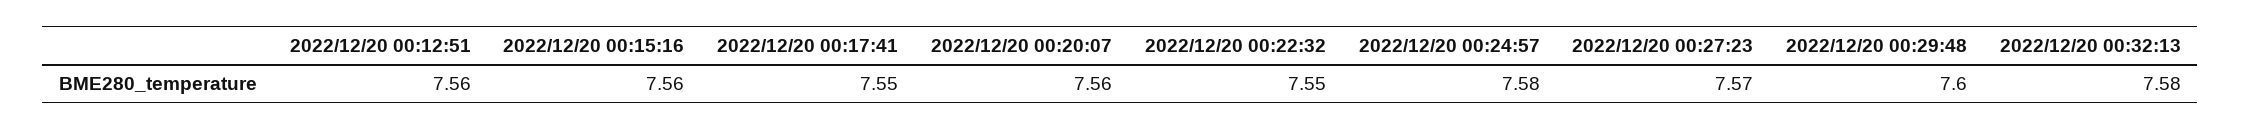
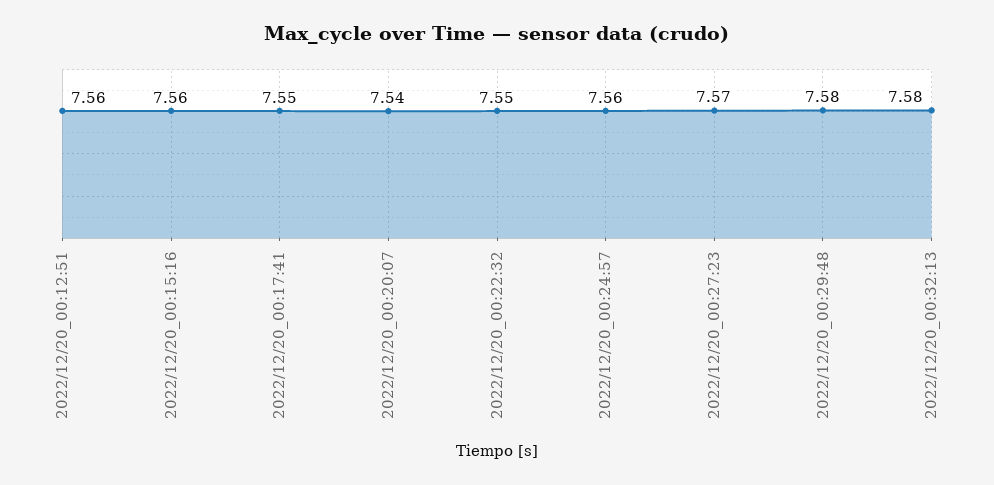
  {
    "2022/12/20 00:12:51": 7.56,
    "2022/12/20 00:15:16": 7.56,
    "2022/12/20 00:17:41": 7.55,
-   "2022/12/20 00:20:07": 7.56,
+   "2022/12/20 00:20:07": 7.54,
    "2022/12/20 00:22:32": 7.55,
-   "2022/12/20 00:24:57": 7.58,
+   "2022/12/20 00:24:57": 7.56,
    "2022/12/20 00:27:23": 7.57,
-   "2022/12/20 00:29:48": 7.6,
+   "2022/12/20 00:29:48": 7.58,
    "2022/12/20 00:32:13": 7.58
  }

